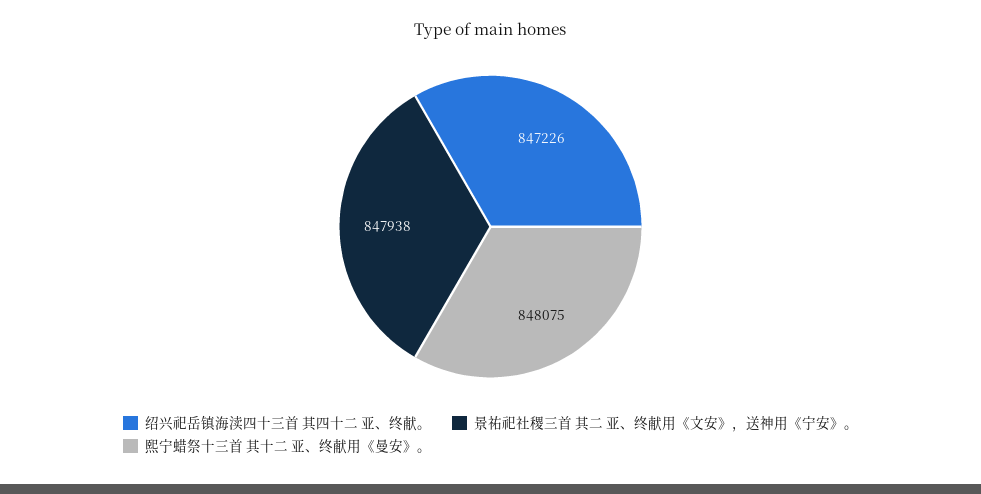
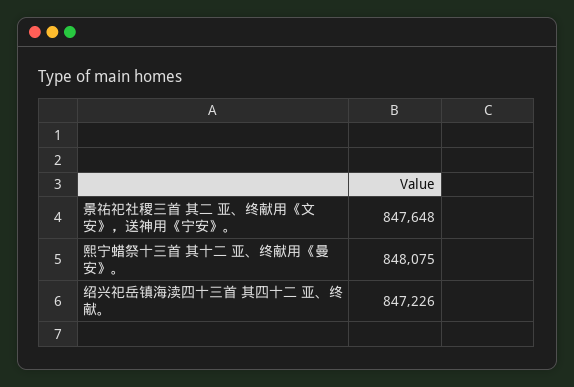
  {
    "绍兴祀岳镇海渎四十三首 其四十二 亚、终献。": 847226,
-   "景祐祀社稷三首 其二 亚、终献用《文安》，送神用《宁安》。": 847938,
+   "景祐祀社稷三首 其二 亚、终献用《文安》，送神用《宁安》。": 847648,
    "熙宁蜡祭十三首 其十二 亚、终献用《曼安》。": 848075
  }

